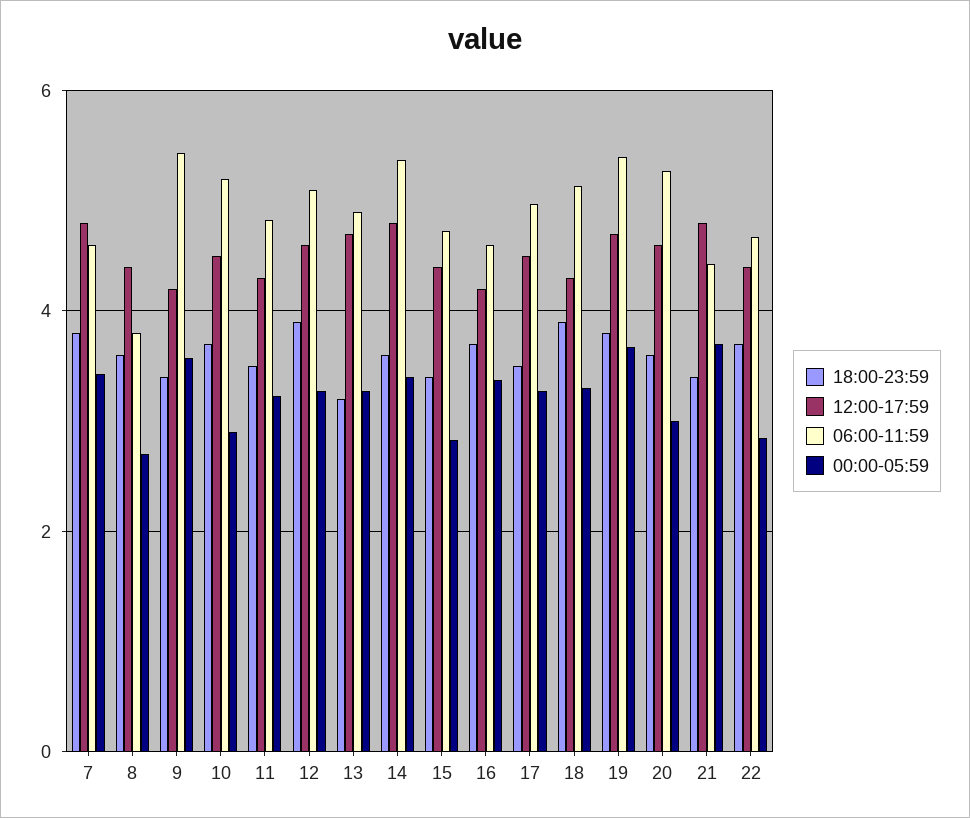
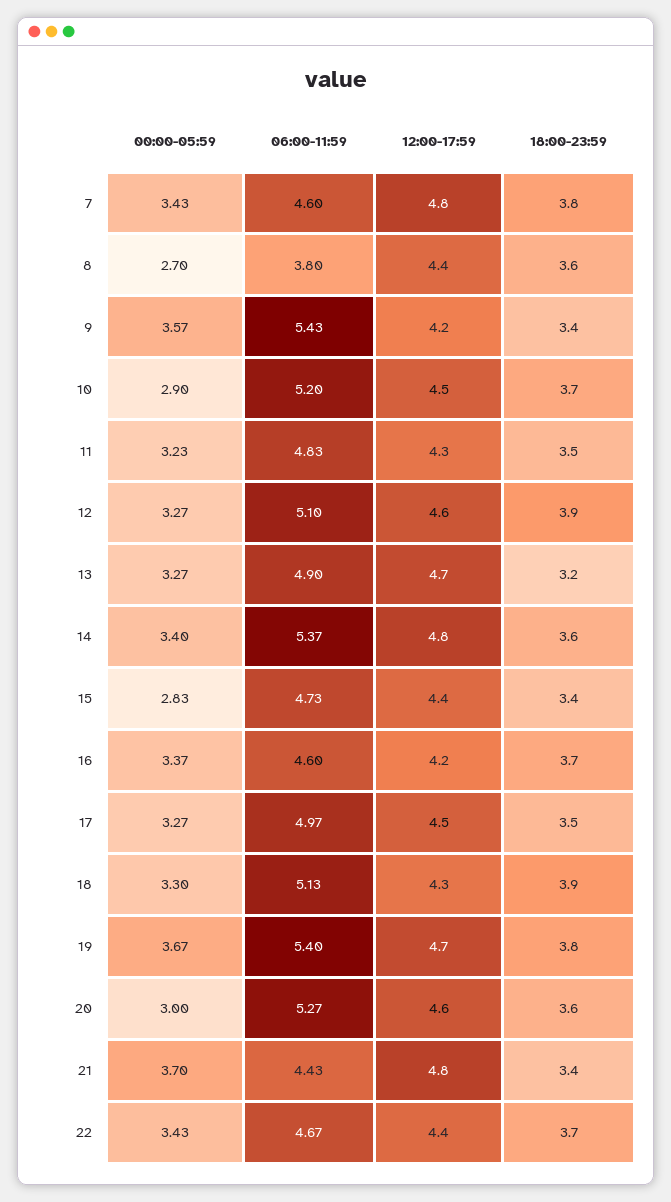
  {
    "18:00-23:59": {
      "7": 3.8,
      "8": 3.6,
      "9": 3.4,
      "10": 3.7,
      "11": 3.5,
      "12": 3.9,
      "13": 3.2,
      "14": 3.6,
      "15": 3.4,
      "16": 3.7,
      "17": 3.5,
      "18": 3.9,
      "19": 3.8,
      "20": 3.6,
      "21": 3.4,
      "22": 3.7
    },
    "12:00-17:59": {
      "7": 4.8,
      "8": 4.4,
      "9": 4.2,
      "10": 4.5,
      "11": 4.3,
      "12": 4.6,
      "13": 4.7,
      "14": 4.8,
      "15": 4.4,
      "16": 4.2,
      "17": 4.5,
      "18": 4.3,
      "19": 4.7,
      "20": 4.6,
      "21": 4.8,
      "22": 4.4
    },
    "06:00-11:59": {
      "7": 4.6,
      "8": 3.8,
      "9": 5.43,
      "10": 5.2,
      "11": 4.83,
      "12": 5.1,
      "13": 4.9,
      "14": 5.37,
      "15": 4.73,
      "16": 4.6,
      "17": 4.97,
      "18": 5.13,
      "19": 5.4,
      "20": 5.27,
      "21": 4.43,
      "22": 4.67
    },
    "00:00-05:59": {
      "7": 3.43,
      "8": 2.7,
      "9": 3.57,
      "10": 2.9,
      "11": 3.23,
      "12": 3.27,
      "13": 3.27,
      "14": 3.4,
      "15": 2.83,
      "16": 3.37,
      "17": 3.27,
      "18": 3.3,
      "19": 3.67,
      "20": 3,
      "21": 3.7,
-     "22": 2.8
+     "22": 3.43
    }
  }

